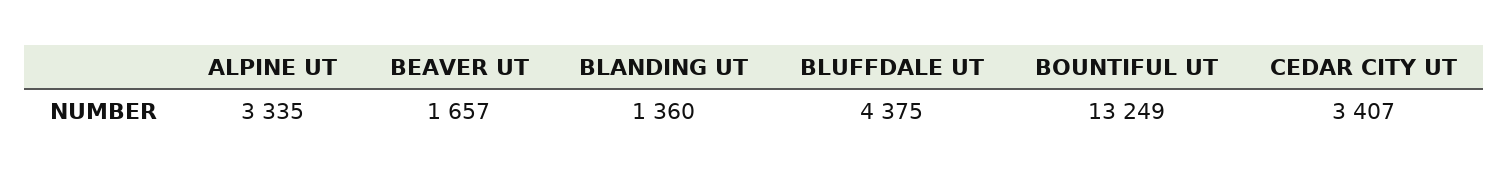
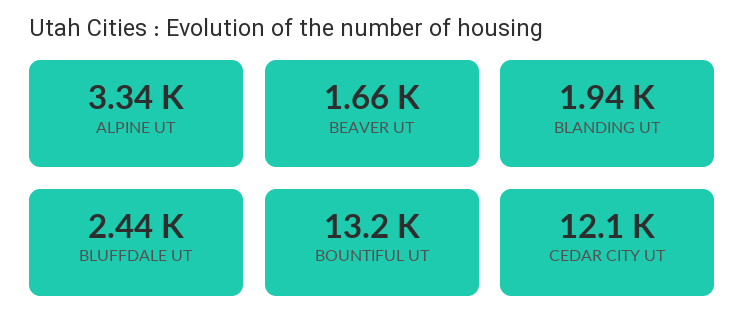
  {
    "ALPINE UT": 3335,
    "BEAVER UT": 1657,
-   "BLANDING UT": 1360,
+   "BLANDING UT": 1940,
-   "BLUFFDALE UT": 4375,
+   "BLUFFDALE UT": 2440,
    "BOUNTIFUL UT": 13249,
-   "CEDAR CITY UT": 3407
+   "CEDAR CITY UT": 12100
  }

